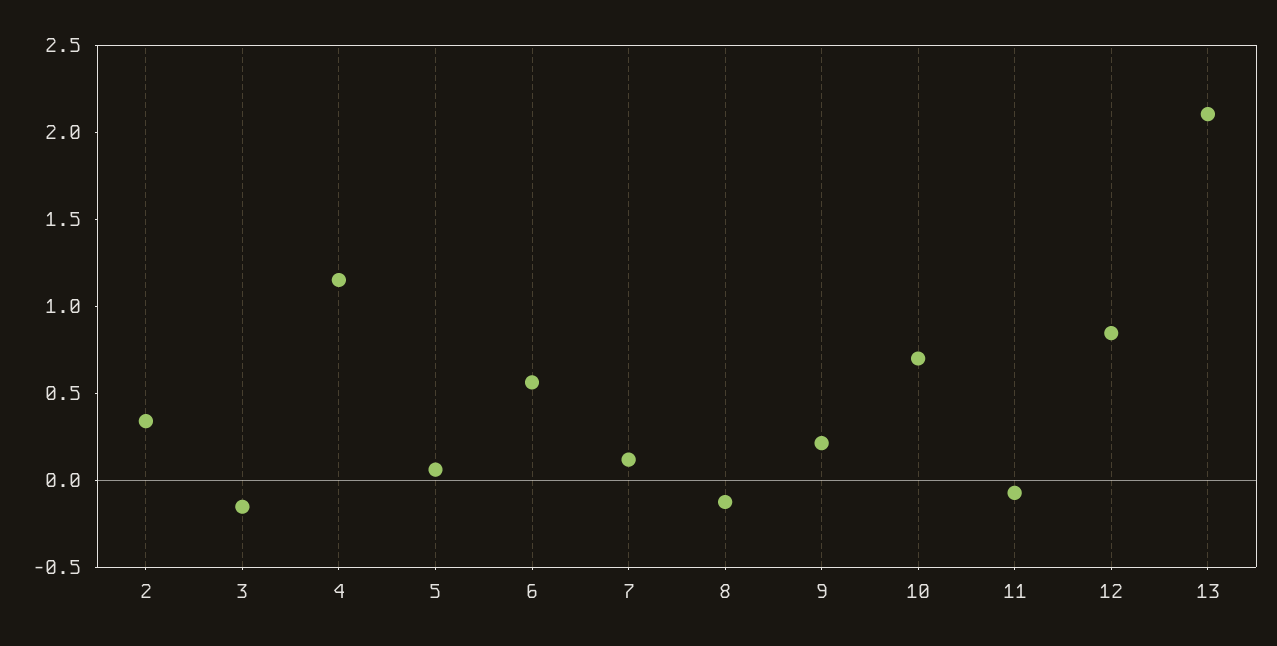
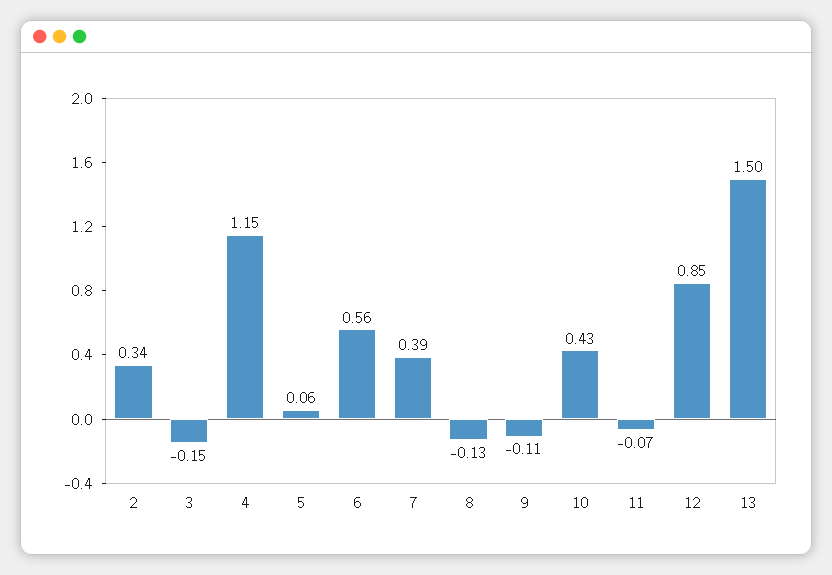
  {
    "2": 0.34,
    "3": -0.15,
    "4": 1.15,
    "5": 0.06,
    "6": 0.56,
-   "7": 0.1,
+   "7": 0.39,
    "8": -0.13,
-   "9": 0.2,
+   "9": -0.11,
-   "10": 0.7,
+   "10": 0.43,
    "11": -0.07,
    "12": 0.85,
-   "13": 2.1
+   "13": 1.5
  }

